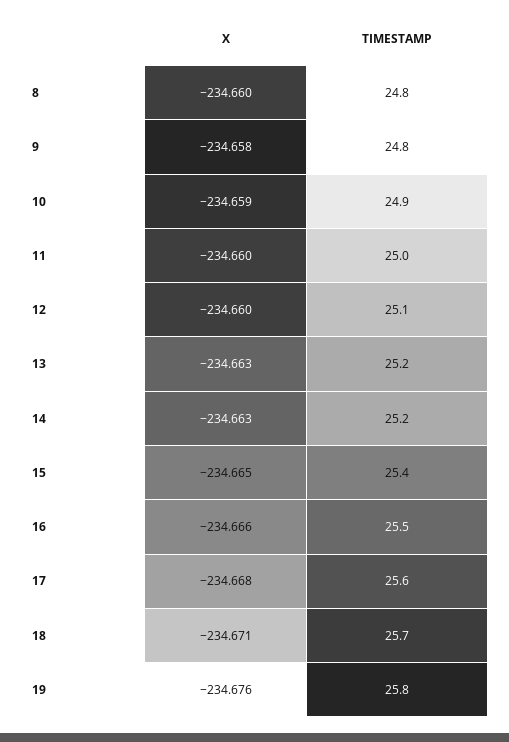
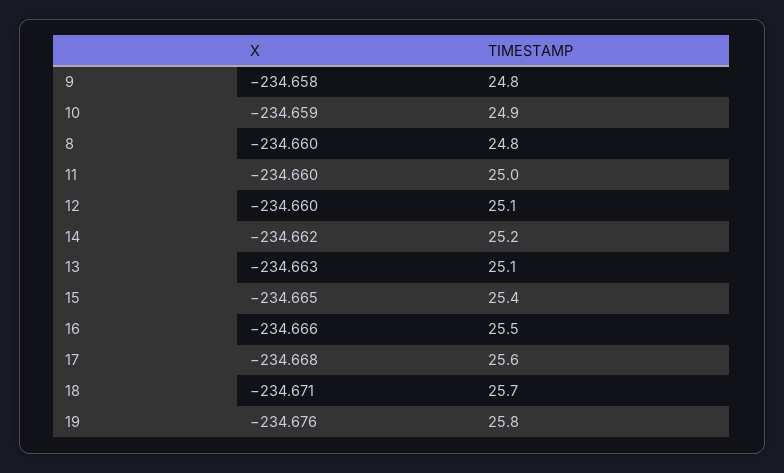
  {
    "X": {
      "8": -234.66,
      "9": -234.658,
      "10": -234.659,
      "11": -234.66,
      "12": -234.66,
      "13": -234.663,
-     "14": -234.663,
+     "14": -234.662,
      "15": -234.665,
      "16": -234.666,
      "17": -234.668,
      "18": -234.671,
      "19": -234.676
    },
    "TIMESTAMP": {
      "8": 24.8,
      "9": 24.8,
      "10": 24.9,
      "11": 25,
      "12": 25.1,
-     "13": 25.2,
+     "13": 25.1,
      "14": 25.2,
      "15": 25.4,
      "16": 25.5,
      "17": 25.6,
      "18": 25.7,
      "19": 25.8
    }
  }

